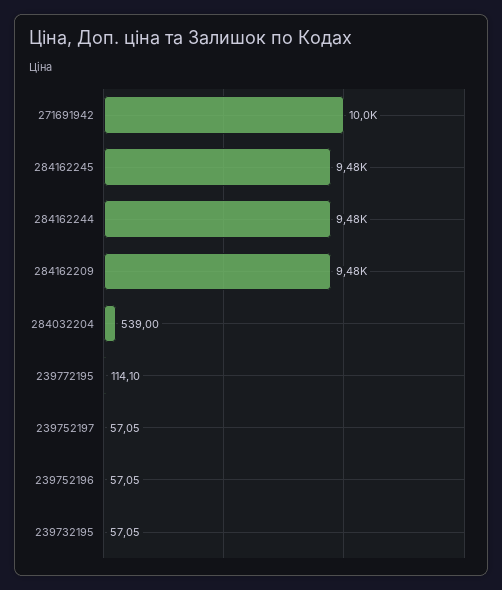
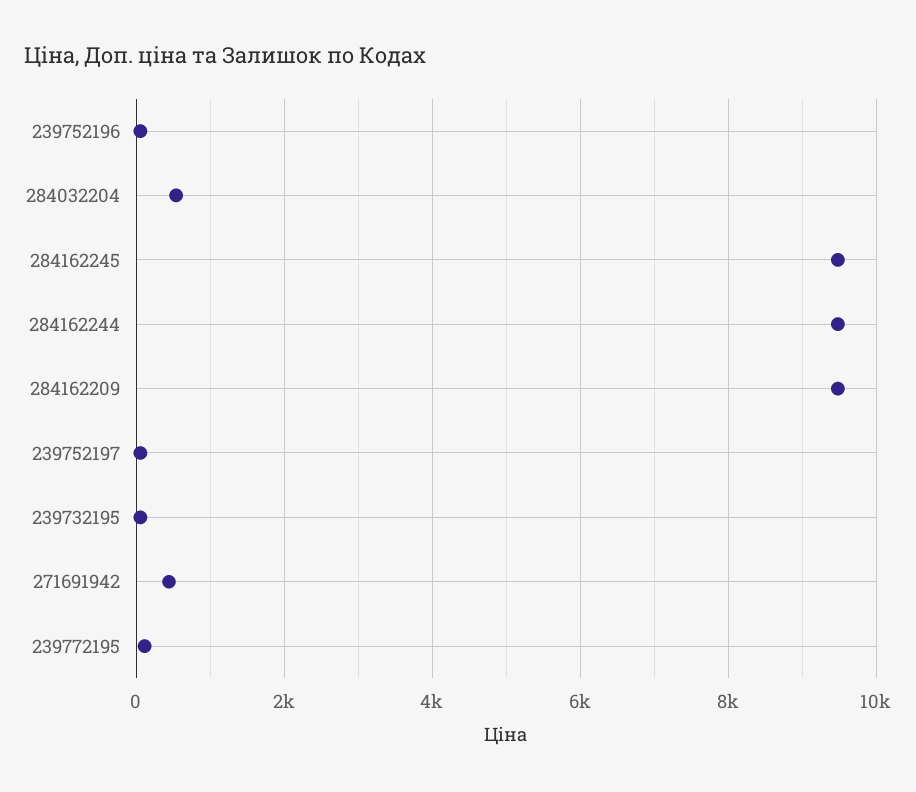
  {
-   "271691942": 10000,
+   "271691942": 400,
    "284162245": 9480,
    "284162244": 9480,
    "284162209": 9480,
    "284032204": 539,
    "239772195": 114.1,
    "239752197": 57.05,
    "239752196": 57.05,
    "239732195": 57.05
  }

